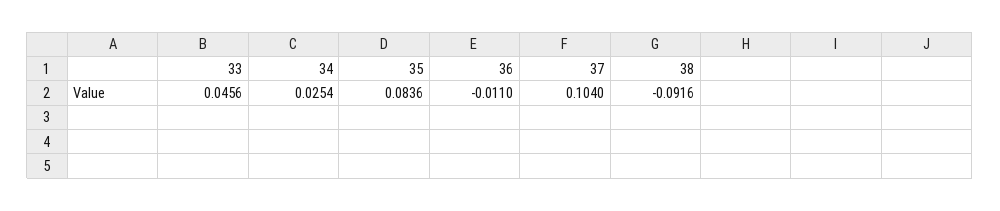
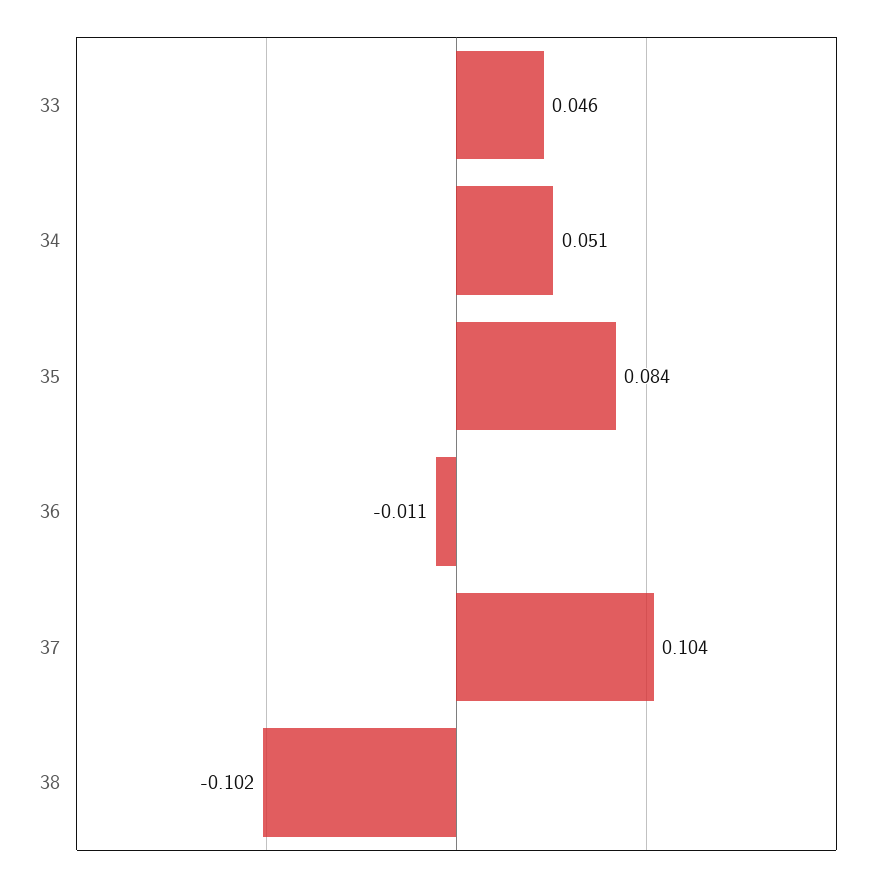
  {
    "33": 0.0456,
-   "34": 0.0254,
+   "34": 0.051,
    "35": 0.0836,
    "36": -0.011,
    "37": 0.104,
-   "38": -0.0916
+   "38": -0.102
  }

